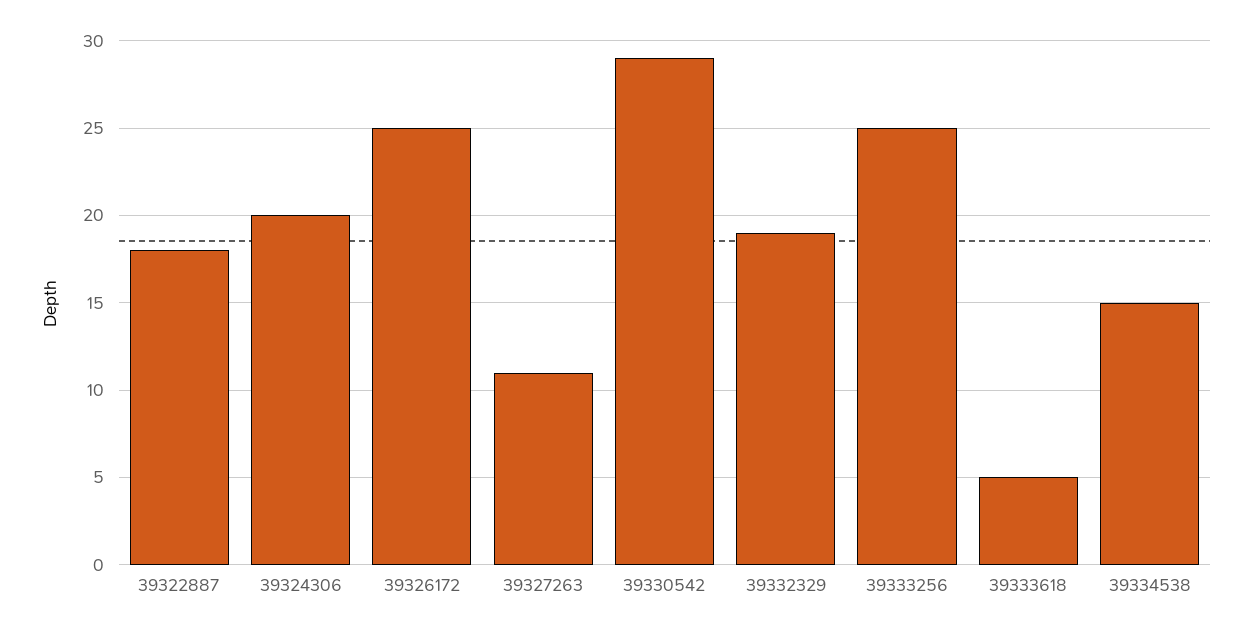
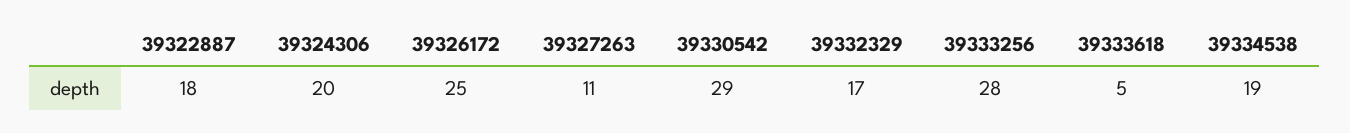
  {
    "39322887": 18,
    "39324306": 20,
    "39326172": 25,
    "39327263": 11,
    "39330542": 29,
-   "39332329": 19,
+   "39332329": 17,
-   "39333256": 25,
+   "39333256": 28,
    "39333618": 5,
-   "39334538": 15
+   "39334538": 19
  }

